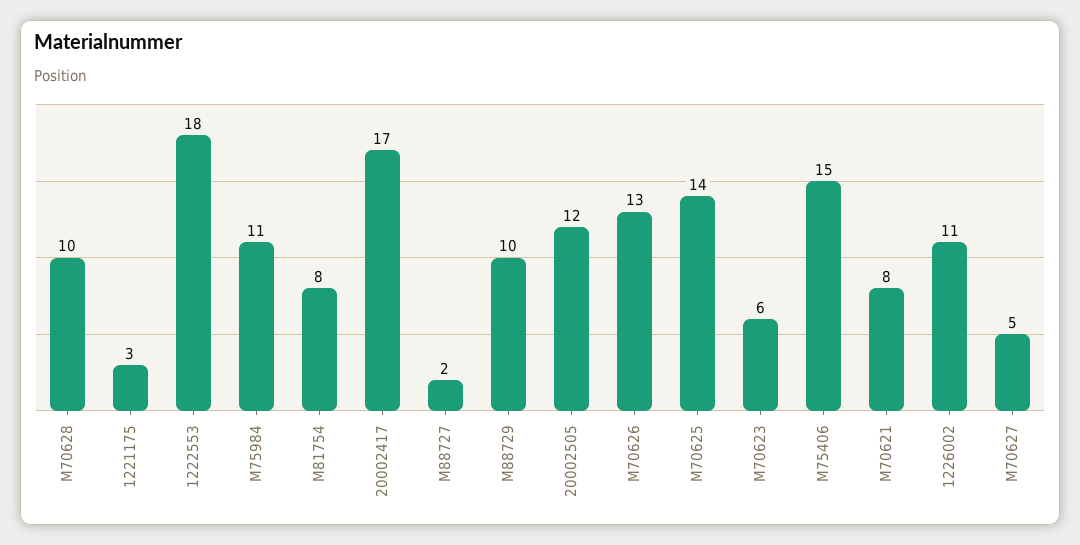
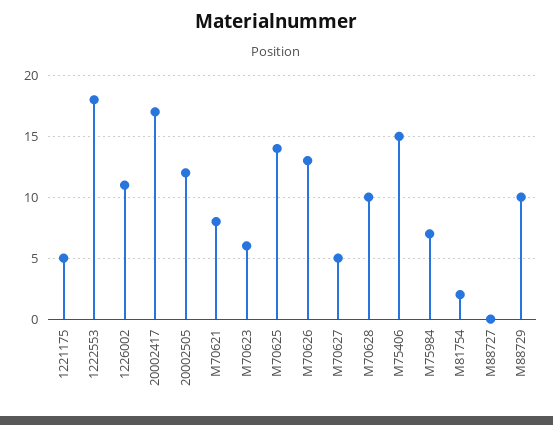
  {
    "M70628": 10,
-   "1221175": 3,
+   "1221175": 5,
    "1222553": 18,
-   "M75984": 11,
+   "M75984": 7,
-   "M81754": 8,
+   "M81754": 2,
    "20002417": 17,
-   "M88727": 2,
+   "M88727": 0,
    "M88729": 10,
    "20002505": 12,
    "M70626": 13,
    "M70625": 14,
    "M70623": 6,
    "M75406": 15,
    "M70621": 8,
    "1226002": 11,
    "M70627": 5
  }

